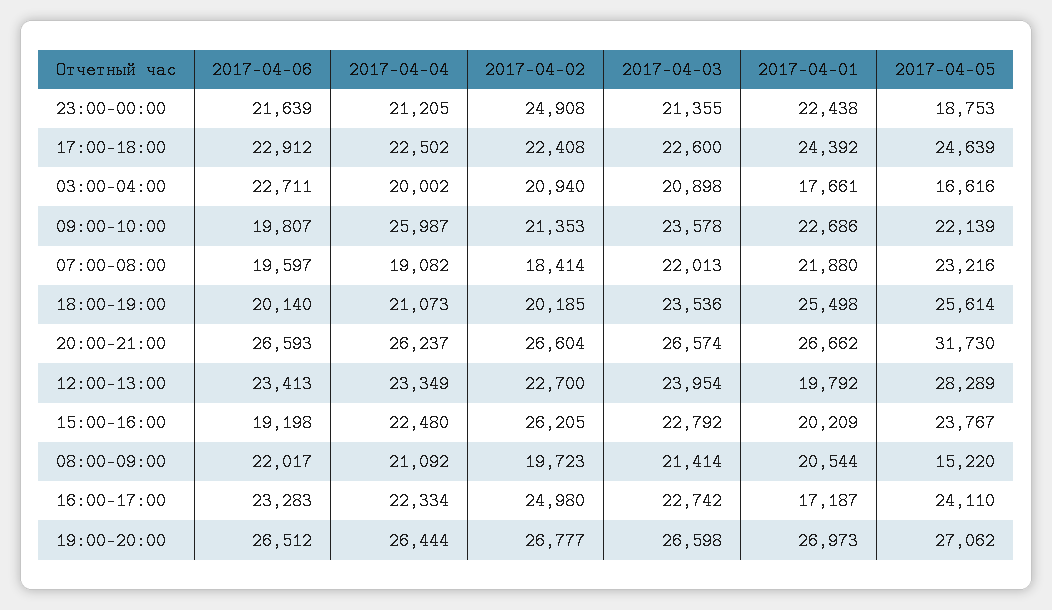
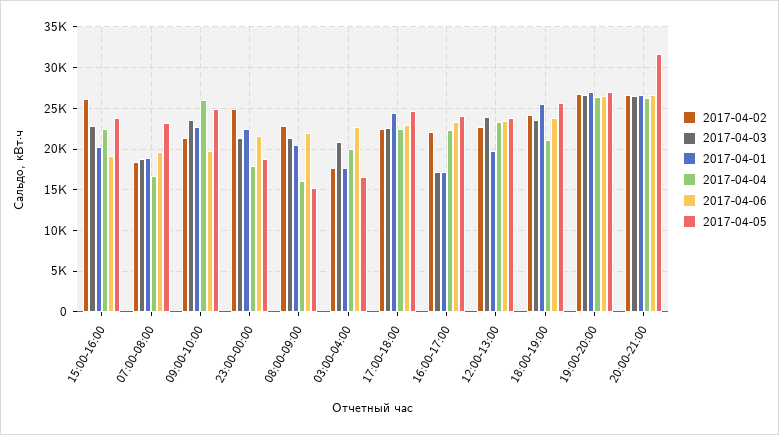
  {
    "2017-04-06": {
      "23:00-00:00": 21639,
      "17:00-18:00": 22912,
      "03:00-04:00": 22711,
      "09:00-10:00": 19807,
      "07:00-08:00": 19597,
-     "18:00-19:00": 20140,
+     "18:00-19:00": 24000,
      "20:00-21:00": 26593,
      "12:00-13:00": 23413,
      "15:00-16:00": 19198,
      "08:00-09:00": 22017,
      "16:00-17:00": 23283,
      "19:00-20:00": 26512
    },
    "2017-04-04": {
-     "23:00-00:00": 21205,
+     "23:00-00:00": 18000,
      "17:00-18:00": 22502,
      "03:00-04:00": 20002,
      "09:00-10:00": 25987,
-     "07:00-08:00": 19082,
+     "07:00-08:00": 17000,
      "18:00-19:00": 21073,
      "20:00-21:00": 26237,
      "12:00-13:00": 23349,
      "15:00-16:00": 22480,
-     "08:00-09:00": 21092,
+     "08:00-09:00": 16000,
      "16:00-17:00": 22334,
      "19:00-20:00": 26444
    },
    "2017-04-02": {
      "23:00-00:00": 24908,
      "17:00-18:00": 22408,
-     "03:00-04:00": 20940,
+     "03:00-04:00": 18000,
      "09:00-10:00": 21353,
      "07:00-08:00": 18414,
-     "18:00-19:00": 20185,
+     "18:00-19:00": 24000,
      "20:00-21:00": 26604,
      "12:00-13:00": 22700,
      "15:00-16:00": 26205,
-     "08:00-09:00": 19723,
+     "08:00-09:00": 23000,
-     "16:00-17:00": 24980,
+     "16:00-17:00": 22000,
      "19:00-20:00": 26777
    },
    "2017-04-03": {
      "23:00-00:00": 21355,
      "17:00-18:00": 22600,
      "03:00-04:00": 20898,
      "09:00-10:00": 23578,
-     "07:00-08:00": 22013,
+     "07:00-08:00": 19000,
      "18:00-19:00": 23536,
      "20:00-21:00": 26574,
      "12:00-13:00": 23954,
      "15:00-16:00": 22792,
      "08:00-09:00": 21414,
-     "16:00-17:00": 22742,
+     "16:00-17:00": 17000,
      "19:00-20:00": 26598
    },
    "2017-04-01": {
      "23:00-00:00": 22438,
      "17:00-18:00": 24392,
      "03:00-04:00": 17661,
      "09:00-10:00": 22686,
-     "07:00-08:00": 21880,
+     "07:00-08:00": 19000,
      "18:00-19:00": 25498,
      "20:00-21:00": 26662,
      "12:00-13:00": 19792,
      "15:00-16:00": 20209,
      "08:00-09:00": 20544,
      "16:00-17:00": 17187,
      "19:00-20:00": 26973
    },
    "2017-04-05": {
      "23:00-00:00": 18753,
      "17:00-18:00": 24639,
      "03:00-04:00": 16616,
-     "09:00-10:00": 22139,
+     "09:00-10:00": 25000,
      "07:00-08:00": 23216,
      "18:00-19:00": 25614,
      "20:00-21:00": 31730,
-     "12:00-13:00": 28289,
+     "12:00-13:00": 24000,
      "15:00-16:00": 23767,
      "08:00-09:00": 15220,
      "16:00-17:00": 24110,
      "19:00-20:00": 27062
    }
  }

